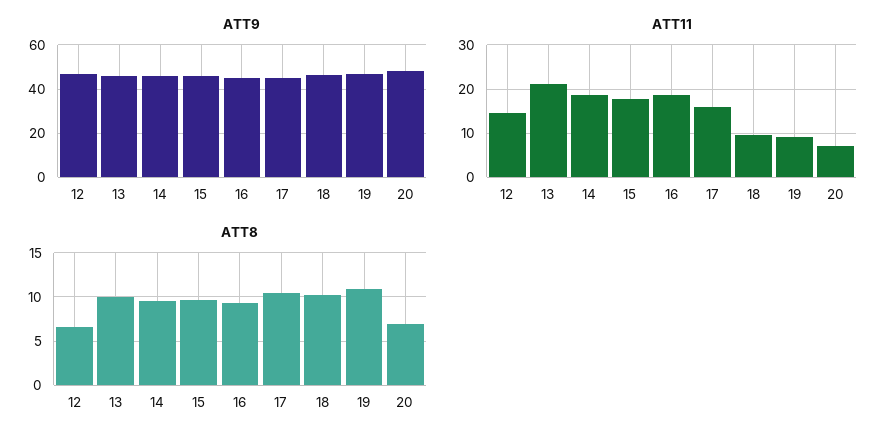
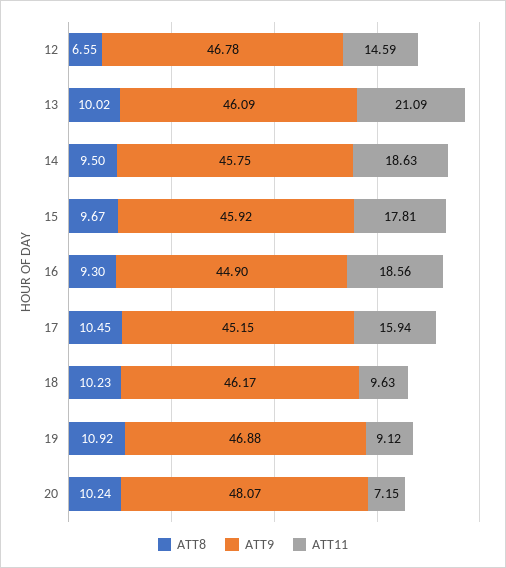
  {
    "ATT9": {
      "12": 46.78,
      "13": 46.09,
      "14": 45.75,
      "15": 45.92,
      "16": 44.9,
      "17": 45.15,
      "18": 46.17,
      "19": 46.88,
      "20": 48.07
    },
    "ATT11": {
      "12": 14.59,
      "13": 21.09,
      "14": 18.63,
      "15": 17.81,
      "16": 18.56,
      "17": 15.94,
      "18": 9.63,
      "19": 9.12,
      "20": 7.15
    },
    "ATT8": {
      "12": 6.55,
      "13": 10.02,
      "14": 9.5,
      "15": 9.67,
      "16": 9.3,
      "17": 10.45,
      "18": 10.23,
      "19": 10.92,
-     "20": 7
+     "20": 10.24
    }
  }

